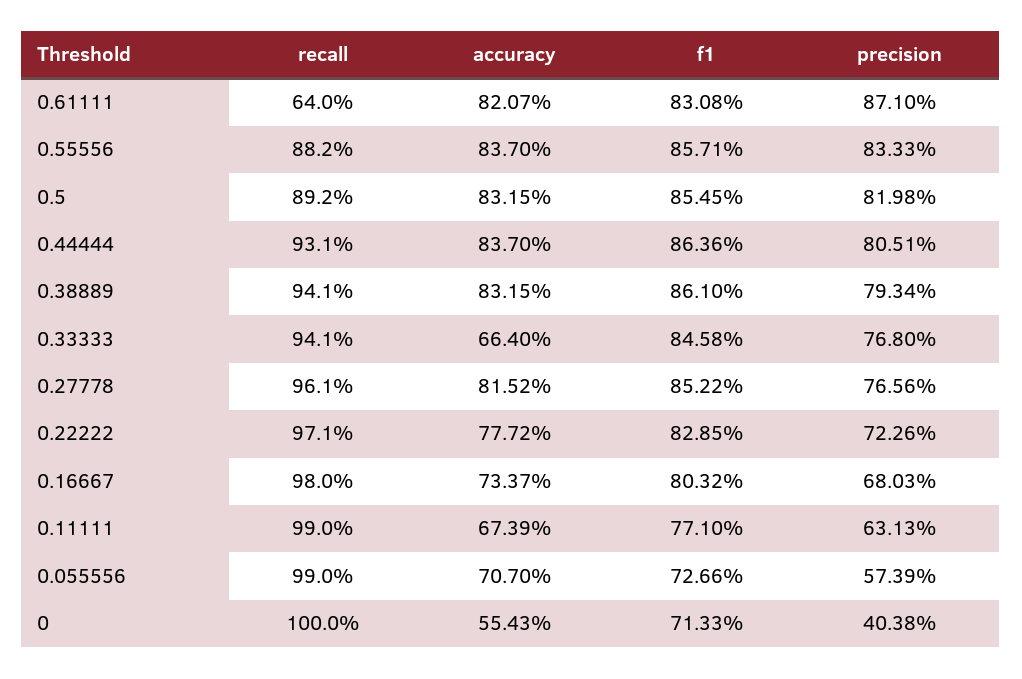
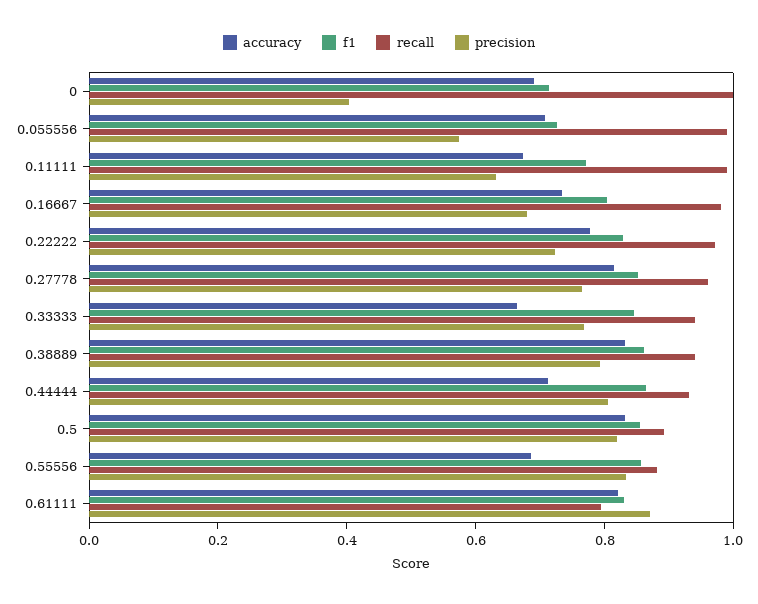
  {
    "recall": {
-     "0.61111": 0.64,
+     "0.61111": 0.8,
      "0.55556": 0.882,
      "0.5": 0.892,
      "0.44444": 0.931,
      "0.38889": 0.941,
      "0.33333": 0.941,
      "0.27778": 0.961,
      "0.22222": 0.971,
      "0.16667": 0.98,
      "0.11111": 0.99,
      "0.055556": 0.99,
      "0": 1
    },
    "accuracy": {
      "0.61111": 0.8207,
-     "0.55556": 0.837,
+     "0.55556": 0.7,
      "0.5": 0.8315,
-     "0.44444": 0.837,
+     "0.44444": 0.7,
      "0.38889": 0.8315,
      "0.33333": 0.664,
      "0.27778": 0.8152,
      "0.22222": 0.7772,
      "0.16667": 0.7337,
      "0.11111": 0.6739,
      "0.055556": 0.707,
-     "0": 0.5543
+     "0": 0.7
    },
    "f1": {
      "0.61111": 0.8308,
      "0.55556": 0.8571,
      "0.5": 0.8545,
      "0.44444": 0.8636,
      "0.38889": 0.861,
      "0.33333": 0.8458,
      "0.27778": 0.8522,
      "0.22222": 0.8285,
      "0.16667": 0.8032,
      "0.11111": 0.771,
      "0.055556": 0.7266,
      "0": 0.7133
    },
    "precision": {
      "0.61111": 0.871,
      "0.55556": 0.8333,
      "0.5": 0.8198,
      "0.44444": 0.8051,
      "0.38889": 0.7934,
      "0.33333": 0.768,
      "0.27778": 0.7656,
      "0.22222": 0.7226,
      "0.16667": 0.6803,
      "0.11111": 0.6313,
      "0.055556": 0.5739,
      "0": 0.4038
    }
  }

